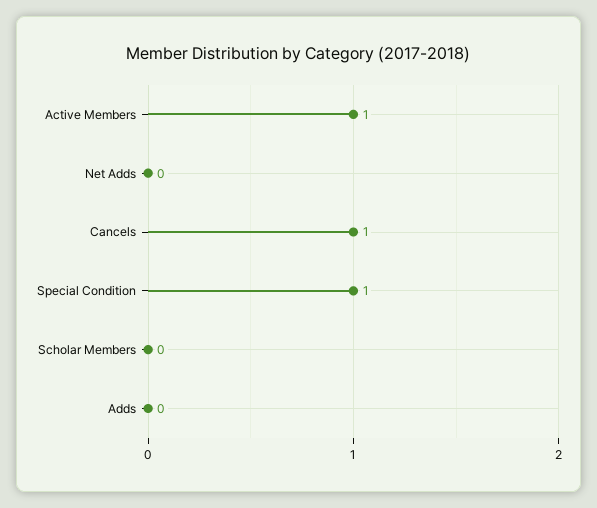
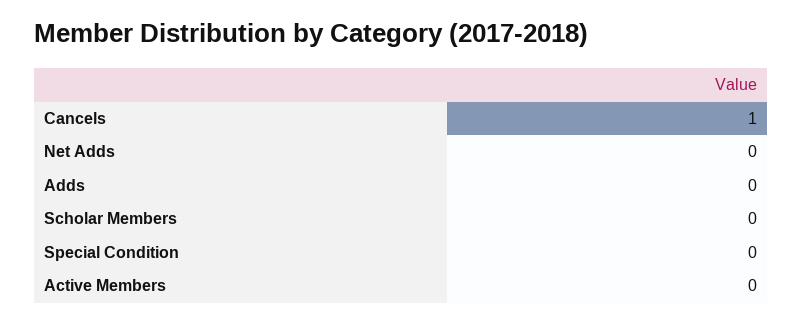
  {
-   "Active Members": 1,
+   "Active Members": 0,
    "Net Adds": 0,
    "Cancels": 1,
-   "Special Condition": 1,
+   "Special Condition": 0,
    "Scholar Members": 0,
    "Adds": 0
  }

